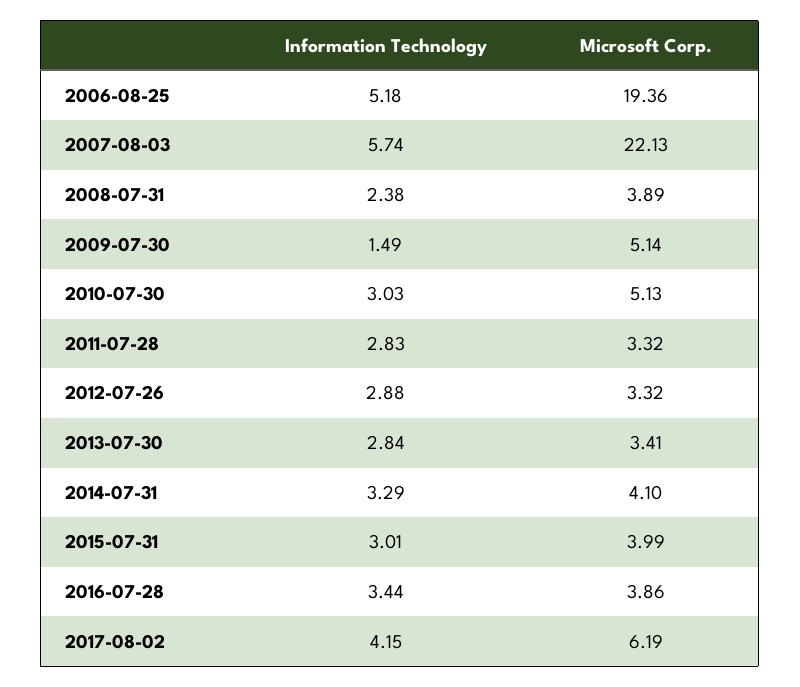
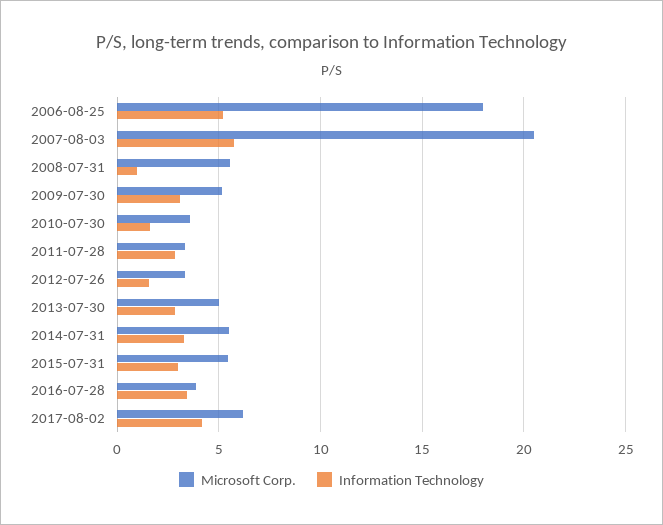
  {
    "Information Technology": {
      "2006-08-25": 5.18,
      "2007-08-03": 5.74,
-     "2008-07-31": 2.38,
+     "2008-07-31": 1,
-     "2009-07-30": 1.49,
+     "2009-07-30": 3,
-     "2010-07-30": 3.03,
+     "2010-07-30": 1.5,
      "2011-07-28": 2.83,
-     "2012-07-26": 2.88,
+     "2012-07-26": 1.5,
      "2013-07-30": 2.84,
      "2014-07-31": 3.29,
      "2015-07-31": 3.01,
      "2016-07-28": 3.44,
      "2017-08-02": 4.15
    },
    "Microsoft Corp.": {
-     "2006-08-25": 19.36,
+     "2006-08-25": 18,
-     "2007-08-03": 22.13,
+     "2007-08-03": 20.5,
-     "2008-07-31": 3.89,
+     "2008-07-31": 5.5,
      "2009-07-30": 5.14,
-     "2010-07-30": 5.13,
+     "2010-07-30": 3.5,
      "2011-07-28": 3.32,
      "2012-07-26": 3.32,
-     "2013-07-30": 3.41,
+     "2013-07-30": 5,
-     "2014-07-31": 4.1,
+     "2014-07-31": 5.5,
-     "2015-07-31": 3.99,
+     "2015-07-31": 5.5,
      "2016-07-28": 3.86,
      "2017-08-02": 6.19
    }
  }

